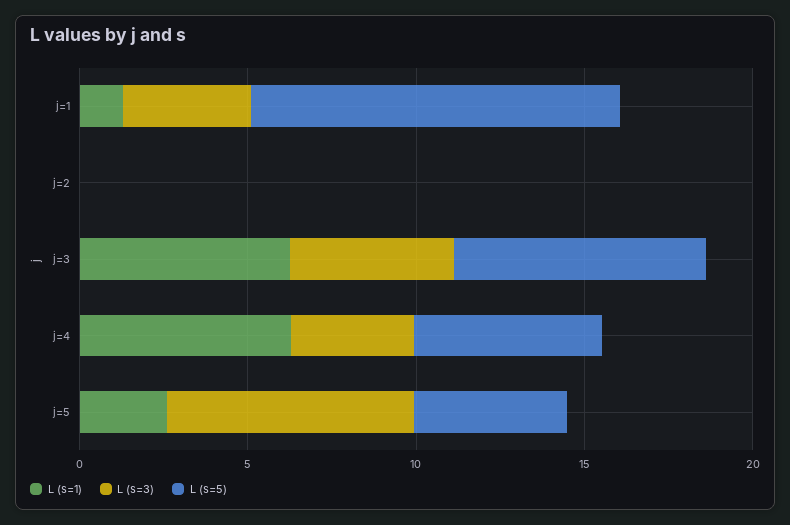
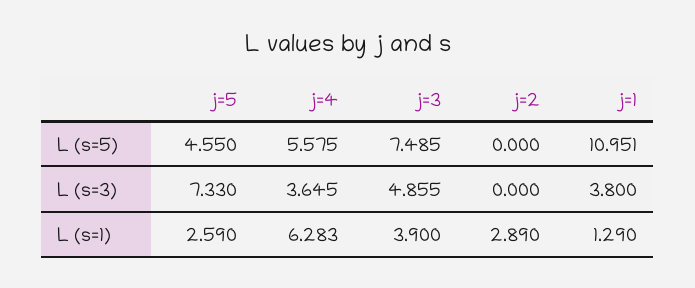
  {
    "L (s=1)": {
      "j=1": 1.29,
-     "j=2": 0,
+     "j=2": 2.89,
-     "j=3": 6,
+     "j=3": 3.9,
      "j=4": 6.283,
      "j=5": 2.59
    },
    "L (s=3)": {
      "j=1": 3.8,
      "j=2": 0,
      "j=3": 4.855,
      "j=4": 3.645,
      "j=5": 7.33
    },
    "L (s=5)": {
      "j=1": 10.951,
      "j=2": 0,
      "j=3": 7.485,
      "j=4": 5.575,
      "j=5": 4.55
    }
  }

